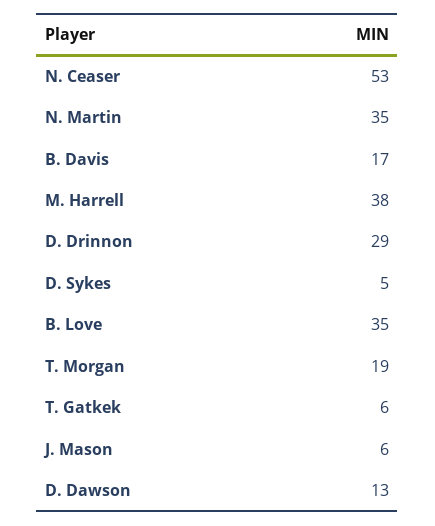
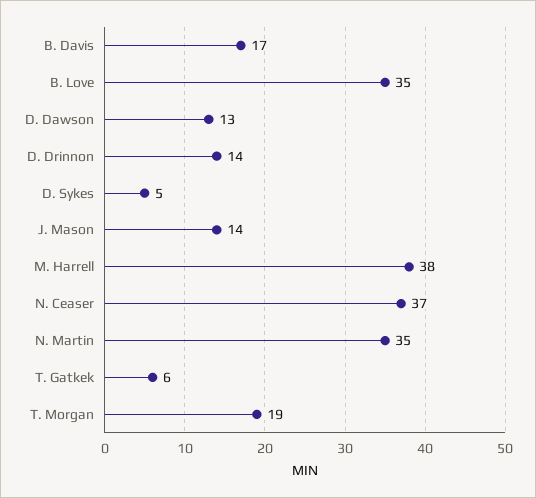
  {
-   "N. Ceaser": 53,
+   "N. Ceaser": 37,
    "N. Martin": 35,
    "B. Davis": 17,
    "M. Harrell": 38,
-   "D. Drinnon": 29,
+   "D. Drinnon": 14,
    "D. Sykes": 5,
    "B. Love": 35,
    "T. Morgan": 19,
    "T. Gatkek": 6,
-   "J. Mason": 6,
+   "J. Mason": 14,
    "D. Dawson": 13
  }

